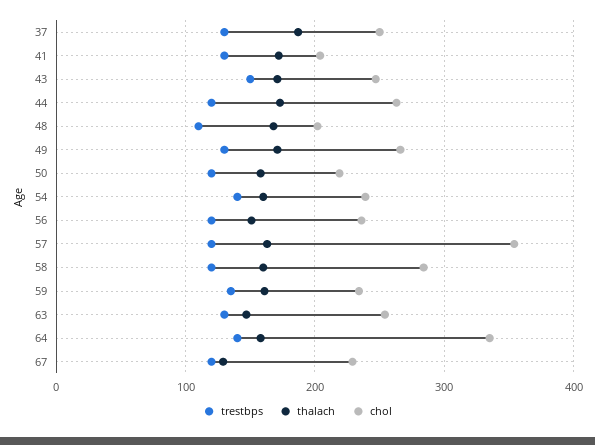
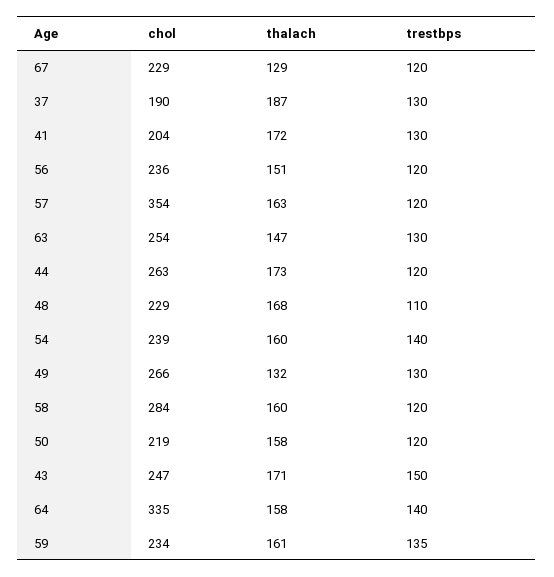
  {
    "trestbps": {
      "37": 130,
      "41": 130,
      "43": 150,
      "44": 120,
      "48": 110,
      "49": 130,
      "50": 120,
      "54": 140,
      "56": 120,
      "57": 120,
      "58": 120,
      "59": 135,
      "63": 130,
      "64": 140,
      "67": 120
    },
    "thalach": {
      "37": 187,
      "41": 172,
      "43": 171,
      "44": 173,
      "48": 168,
-     "49": 170,
+     "49": 132,
      "50": 158,
      "54": 160,
      "56": 151,
      "57": 163,
      "58": 160,
      "59": 161,
      "63": 147,
      "64": 158,
      "67": 129
    },
    "chol": {
-     "37": 250,
+     "37": 190,
      "41": 204,
      "43": 247,
      "44": 263,
-     "48": 200,
+     "48": 229,
      "49": 266,
      "50": 219,
      "54": 239,
      "56": 236,
      "57": 354,
      "58": 284,
      "59": 234,
      "63": 254,
      "64": 335,
      "67": 229
    }
  }

